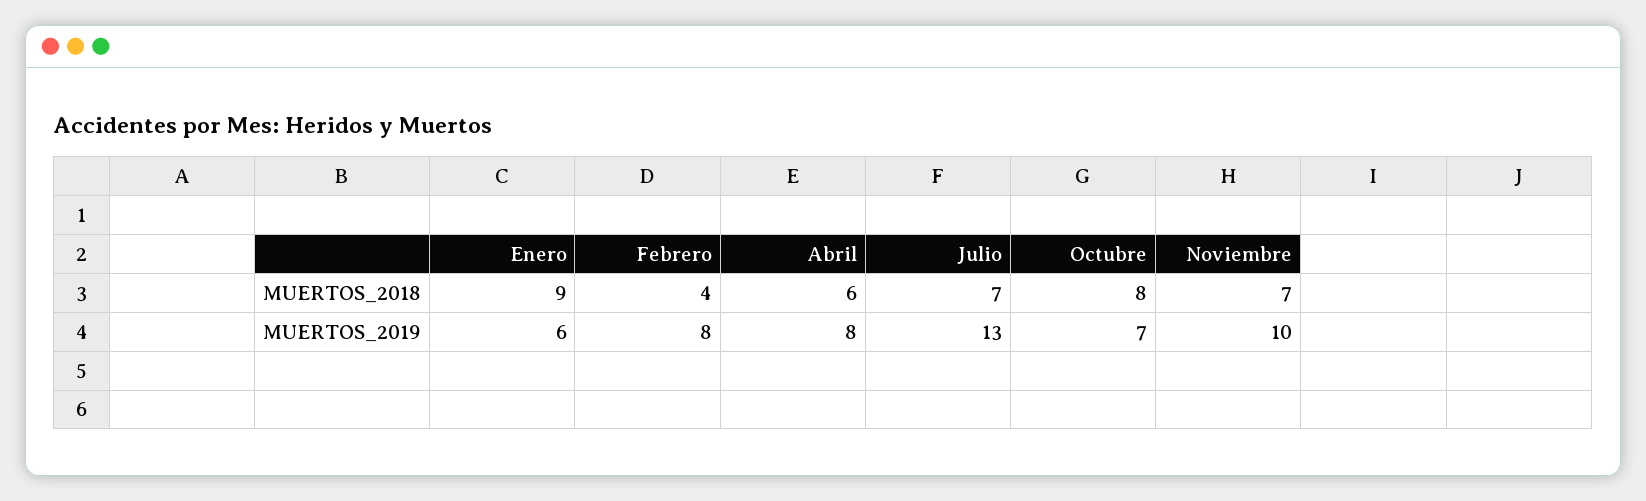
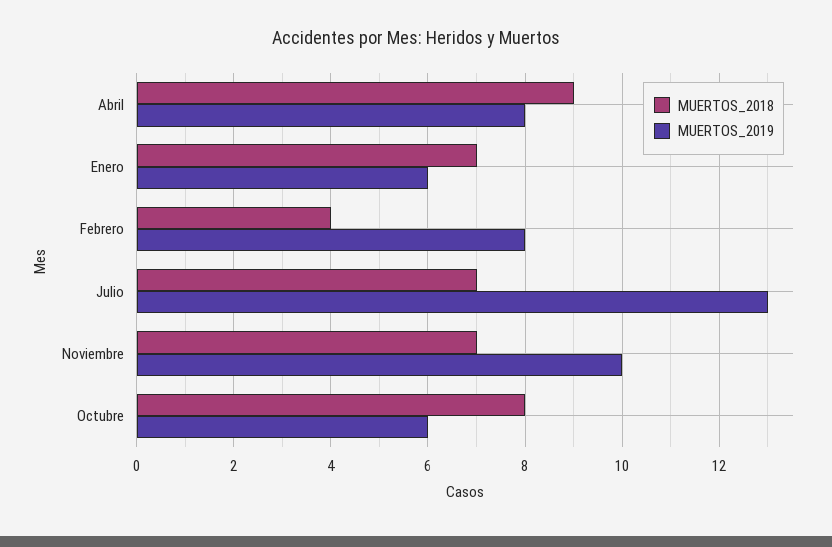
  {
    "MUERTOS_2018": {
-     "Enero": 9,
+     "Enero": 7,
      "Febrero": 4,
-     "Abril": 6,
+     "Abril": 9,
      "Julio": 7,
      "Octubre": 8,
      "Noviembre": 7
    },
    "MUERTOS_2019": {
      "Enero": 6,
      "Febrero": 8,
      "Abril": 8,
      "Julio": 13,
-     "Octubre": 7,
+     "Octubre": 6,
      "Noviembre": 10
    }
  }

